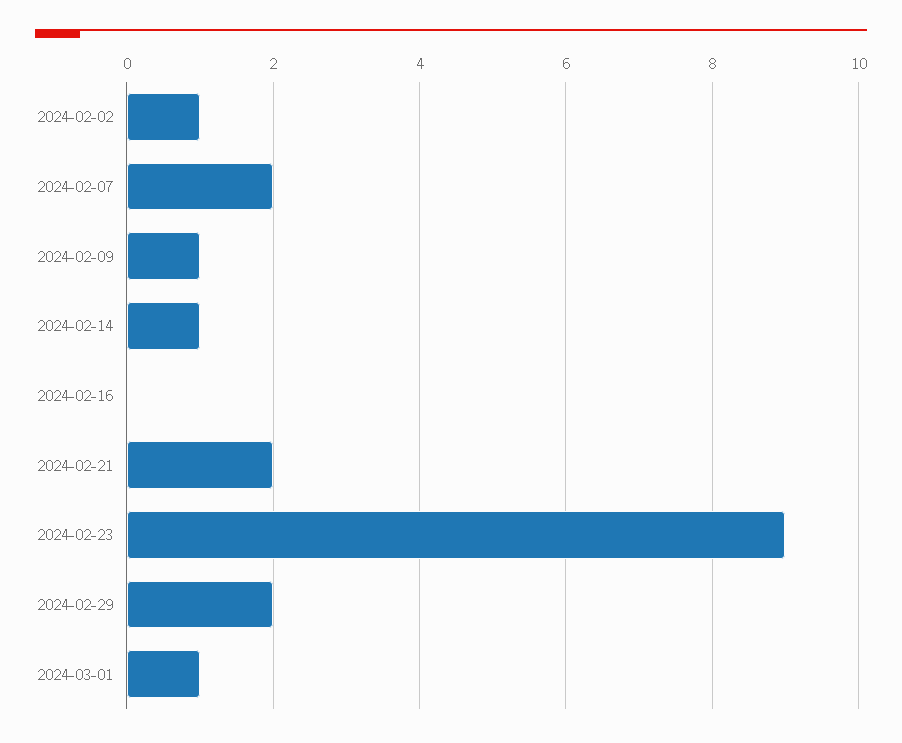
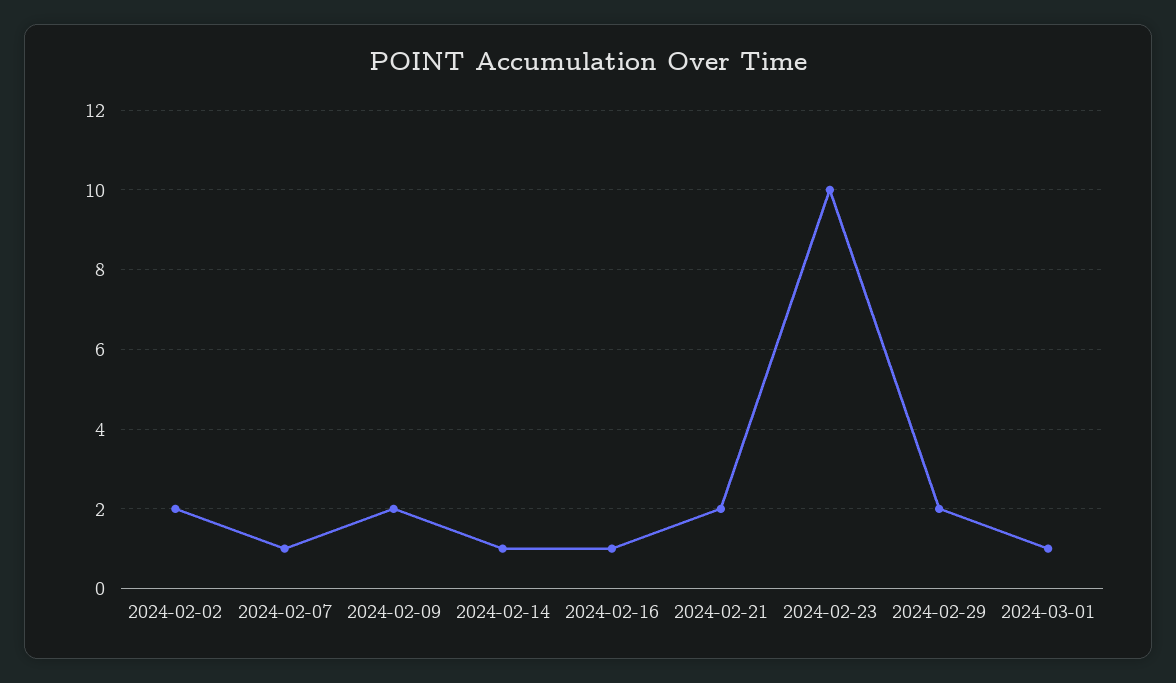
  {
-   "2024-02-02": 1,
+   "2024-02-02": 2,
-   "2024-02-07": 2,
+   "2024-02-07": 1,
-   "2024-02-09": 1,
+   "2024-02-09": 2,
    "2024-02-14": 1,
-   "2024-02-16": 0,
+   "2024-02-16": 1,
    "2024-02-21": 2,
-   "2024-02-23": 9,
+   "2024-02-23": 10,
    "2024-02-29": 2,
    "2024-03-01": 1
  }

